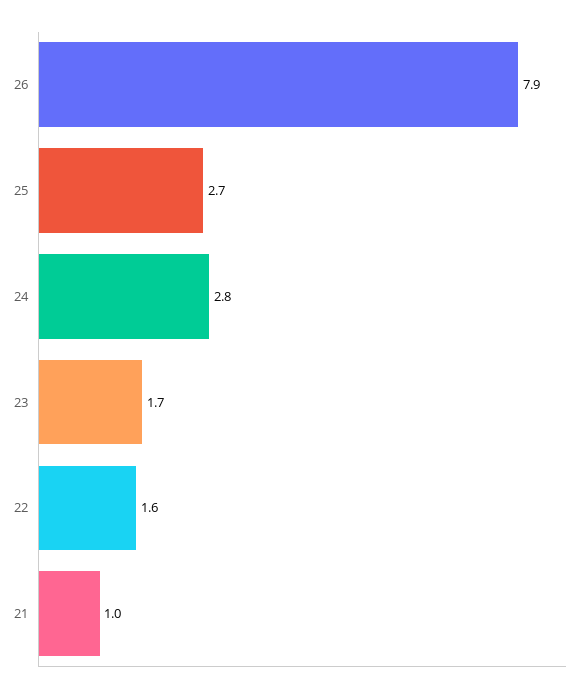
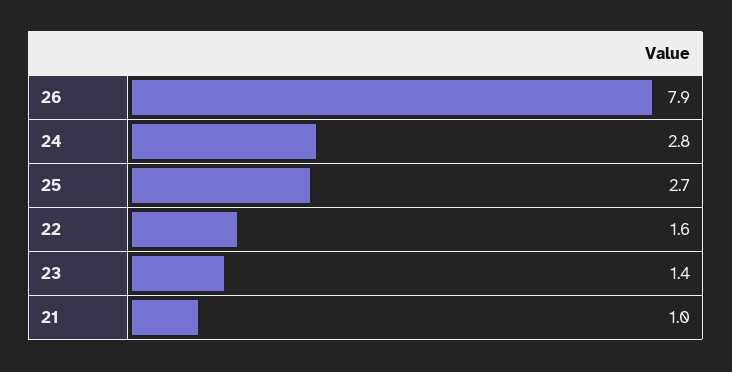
  {
    "26": 7.9,
    "25": 2.7,
    "24": 2.8,
-   "23": 1.7,
+   "23": 1.4,
    "22": 1.6,
    "21": 1
  }

